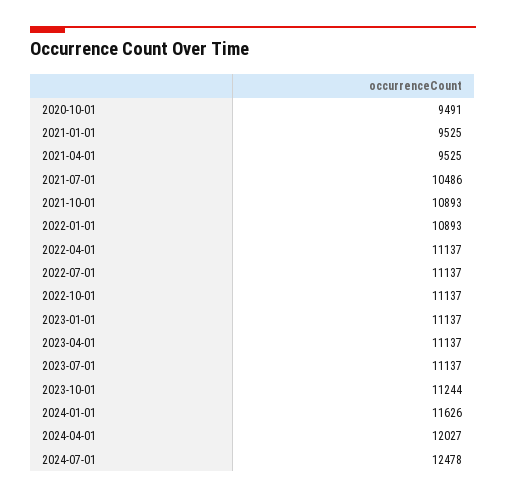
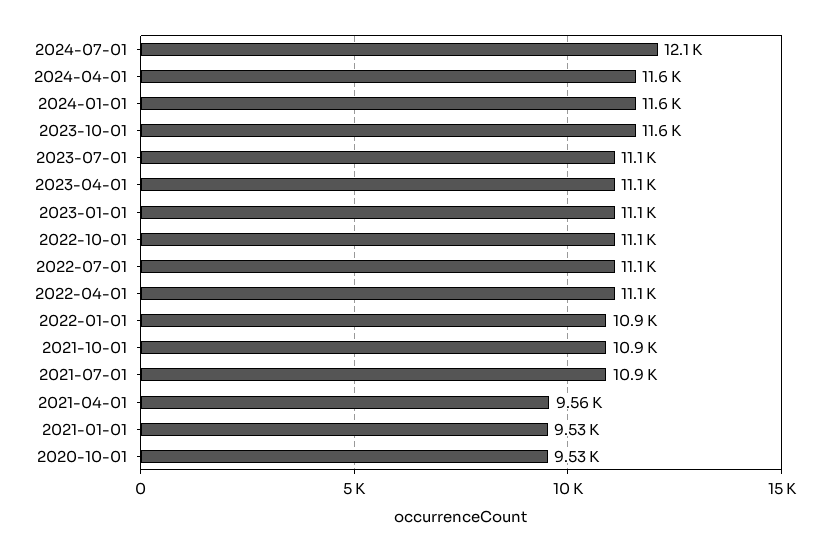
  {
-   "2020-10-01": 9491,
+   "2020-10-01": 9530,
    "2021-01-01": 9525,
-   "2021-04-01": 9525,
+   "2021-04-01": 9560,
-   "2021-07-01": 10486,
+   "2021-07-01": 10900,
    "2021-10-01": 10893,
    "2022-01-01": 10893,
    "2022-04-01": 11137,
    "2022-07-01": 11137,
    "2022-10-01": 11137,
    "2023-01-01": 11137,
    "2023-04-01": 11137,
    "2023-07-01": 11137,
-   "2023-10-01": 11244,
+   "2023-10-01": 11600,
    "2024-01-01": 11626,
-   "2024-04-01": 12027,
+   "2024-04-01": 11600,
-   "2024-07-01": 12478
+   "2024-07-01": 12100
  }

